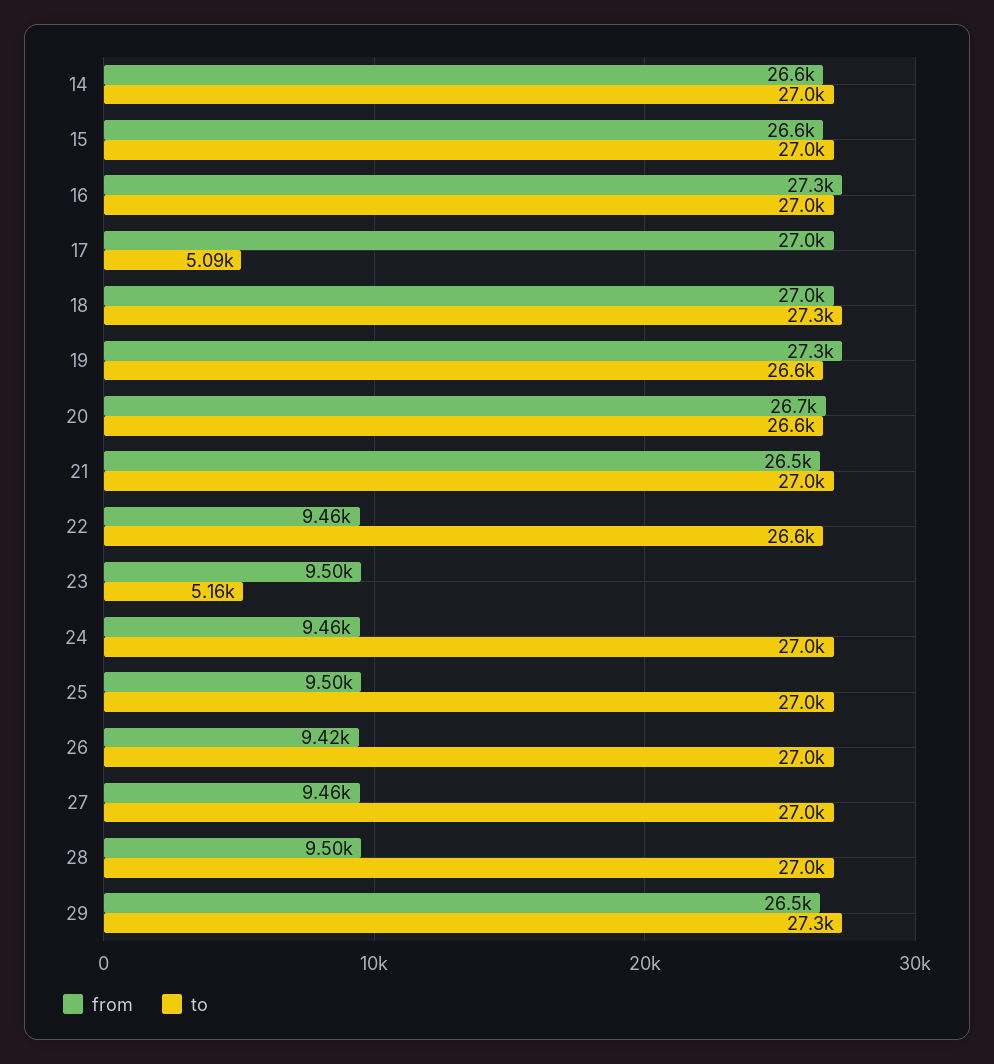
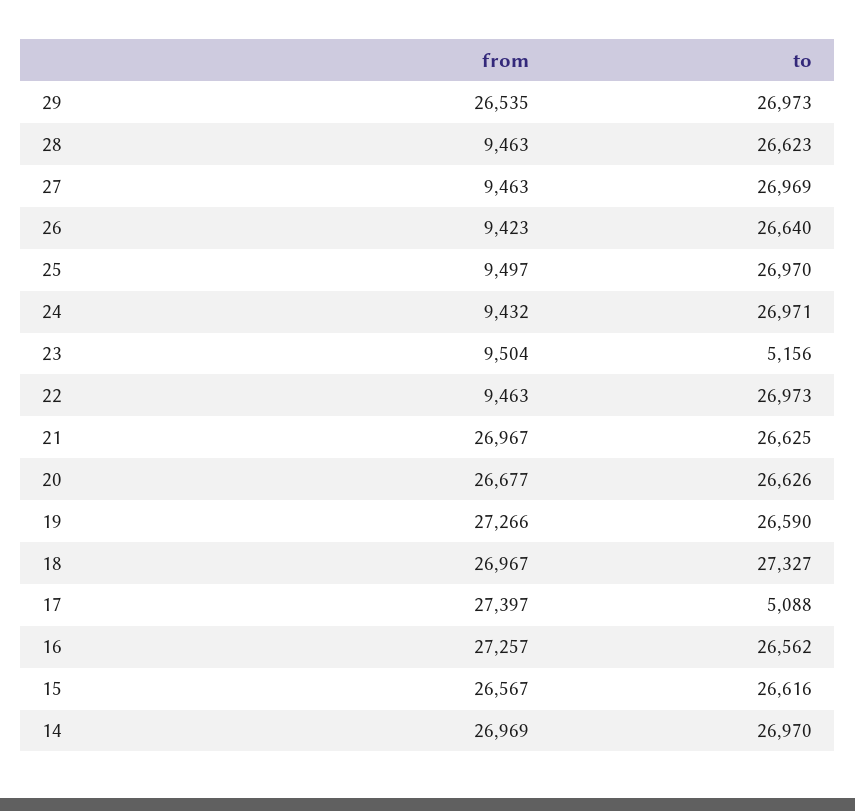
  {
    "from": {
-     "14": 26600,
+     "14": 26969,
      "15": 26567,
      "16": 27257,
-     "17": 27000,
+     "17": 27397,
      "18": 26967,
      "19": 27266,
      "20": 26677,
-     "21": 26500,
+     "21": 26967,
      "22": 9463,
      "23": 9504,
-     "24": 9460,
+     "24": 9432,
      "25": 9497,
      "26": 9423,
      "27": 9463,
-     "28": 9500,
+     "28": 9463,
      "29": 26535
    },
    "to": {
      "14": 26970,
-     "15": 27000,
+     "15": 26616,
-     "16": 27000,
+     "16": 26562,
      "17": 5088,
      "18": 27327,
      "19": 26590,
      "20": 26626,
-     "21": 27000,
+     "21": 26625,
-     "22": 26600,
+     "22": 26973,
      "23": 5156,
      "24": 26971,
      "25": 26970,
-     "26": 27000,
+     "26": 26640,
      "27": 26969,
-     "28": 27000,
+     "28": 26623,
-     "29": 27300
+     "29": 26973
    }
  }

